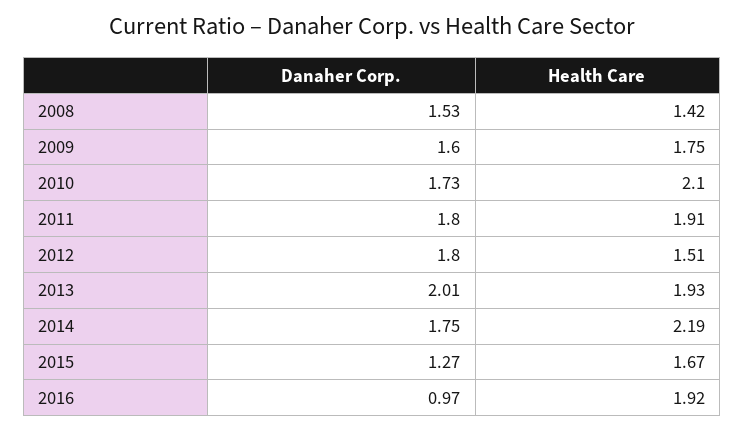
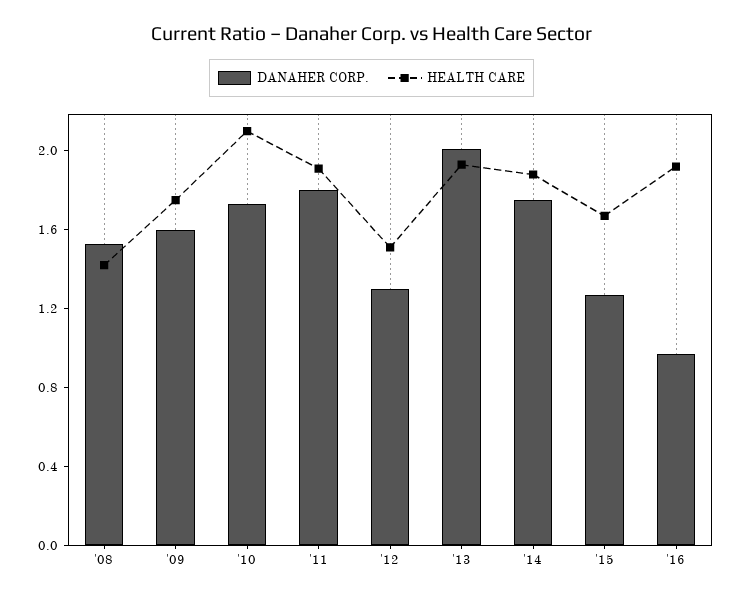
  {
    "Danaher Corp.": {
      "2008": 1.53,
      "2009": 1.6,
      "2010": 1.73,
      "2011": 1.8,
-     "2012": 1.8,
+     "2012": 1.3,
      "2013": 2.01,
      "2014": 1.75,
      "2015": 1.27,
      "2016": 0.97
    },
    "Health Care": {
      "2008": 1.42,
      "2009": 1.75,
      "2010": 2.1,
      "2011": 1.91,
      "2012": 1.51,
      "2013": 1.93,
-     "2014": 2.19,
+     "2014": 1.9,
      "2015": 1.67,
      "2016": 1.92
    }
  }

